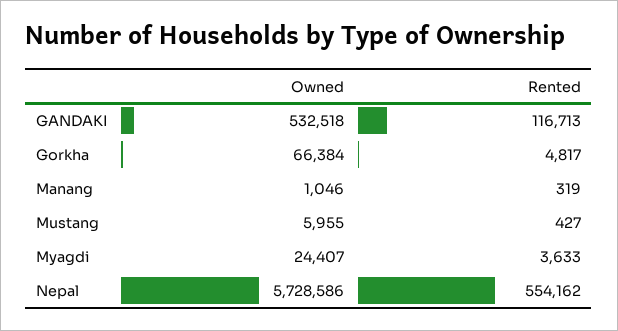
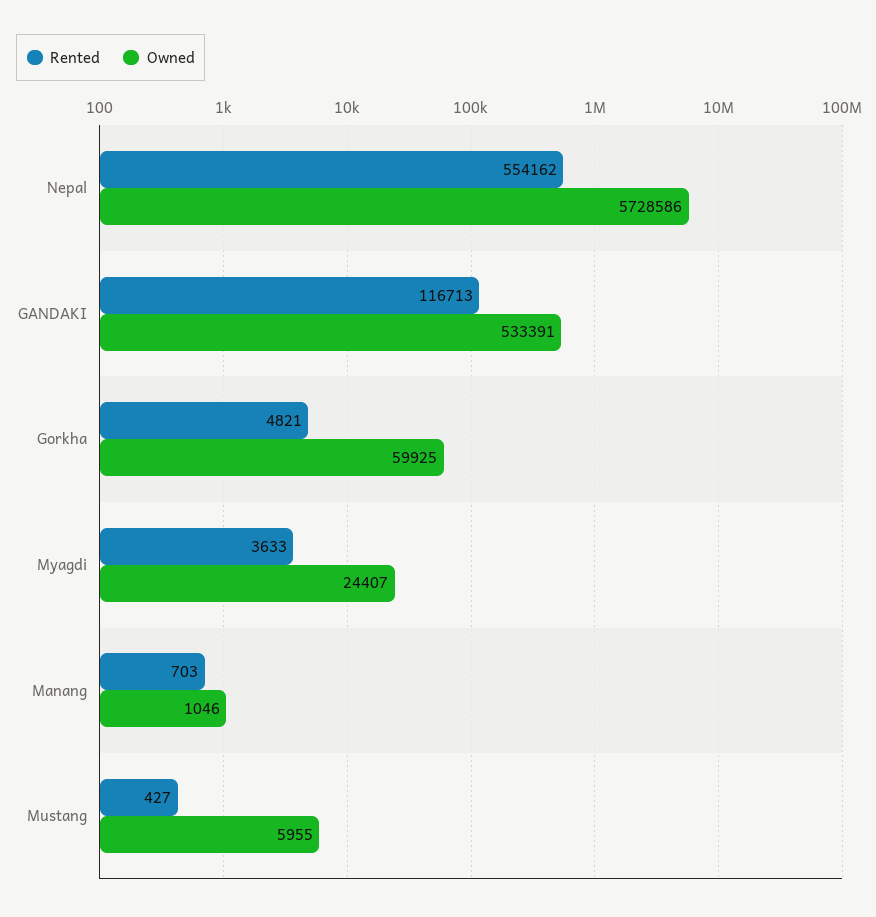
  {
    "Owned": {
-     "GANDAKI": 532518,
+     "GANDAKI": 533391,
-     "Gorkha": 66384,
+     "Gorkha": 59925,
      "Manang": 1046,
      "Mustang": 5955,
      "Myagdi": 24407,
      "Nepal": 5728586
    },
    "Rented": {
      "GANDAKI": 116713,
-     "Gorkha": 4817,
+     "Gorkha": 4821,
-     "Manang": 319,
+     "Manang": 703,
      "Mustang": 427,
      "Myagdi": 3633,
      "Nepal": 554162
    }
  }

